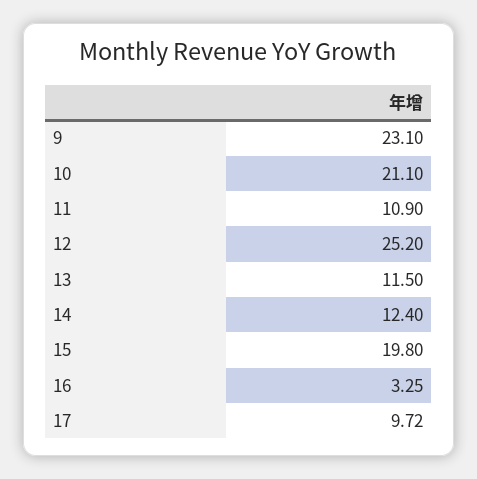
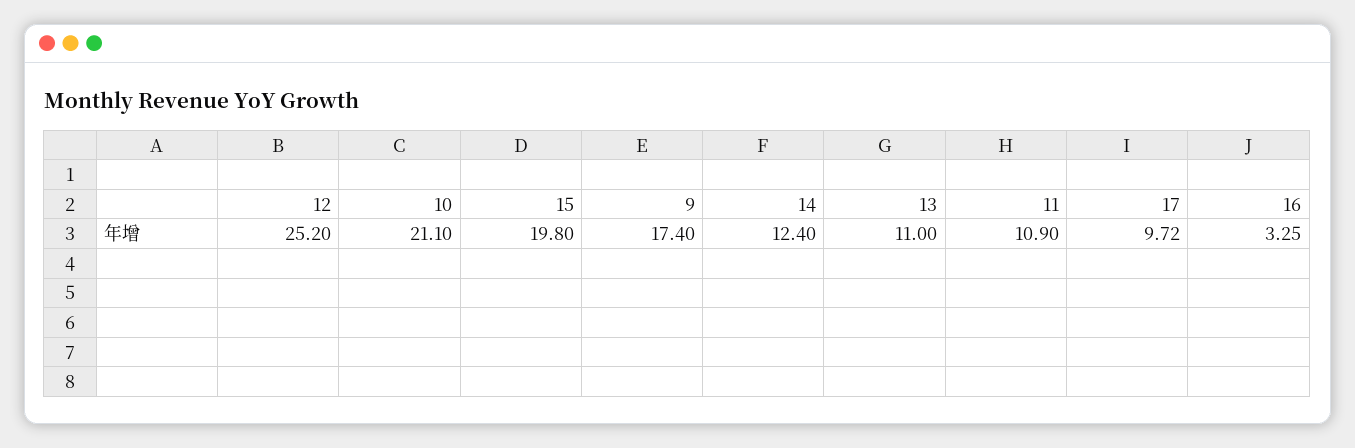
  {
-   "9": 23.1,
+   "9": 17.4,
    "10": 21.1,
    "11": 10.9,
    "12": 25.2,
-   "13": 11.5,
+   "13": 11,
    "14": 12.4,
    "15": 19.8,
    "16": 3.25,
    "17": 9.72
  }

